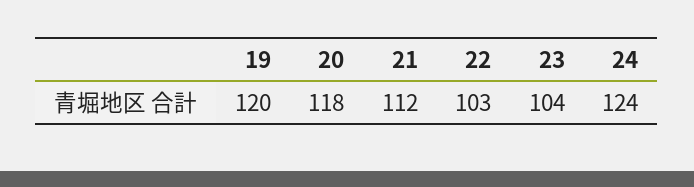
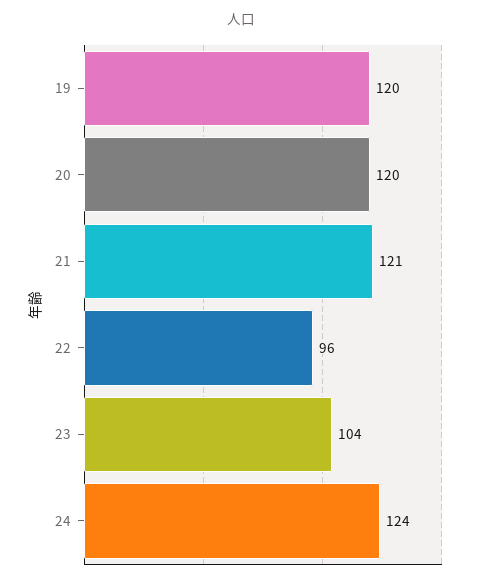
  {
    "19": 120,
-   "20": 118,
+   "20": 120,
-   "21": 112,
+   "21": 121,
-   "22": 103,
+   "22": 96,
    "23": 104,
    "24": 124
  }

